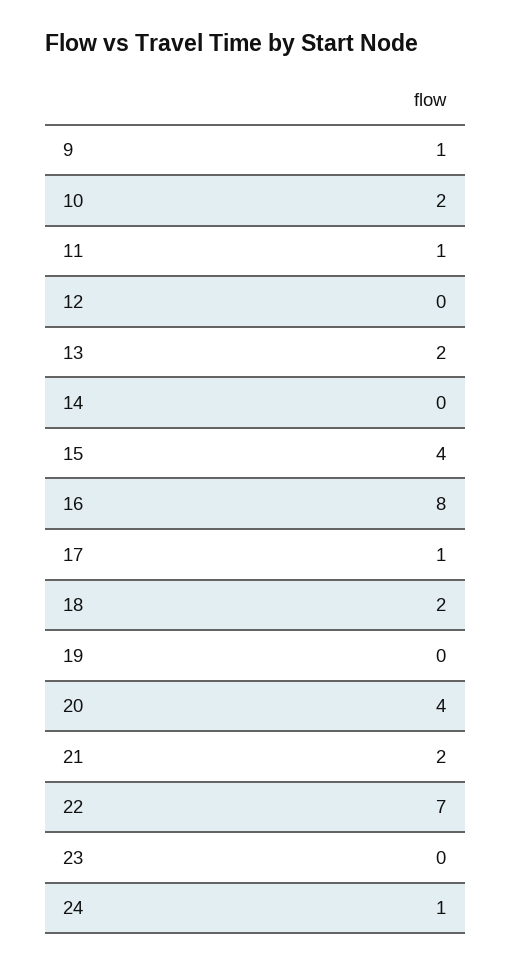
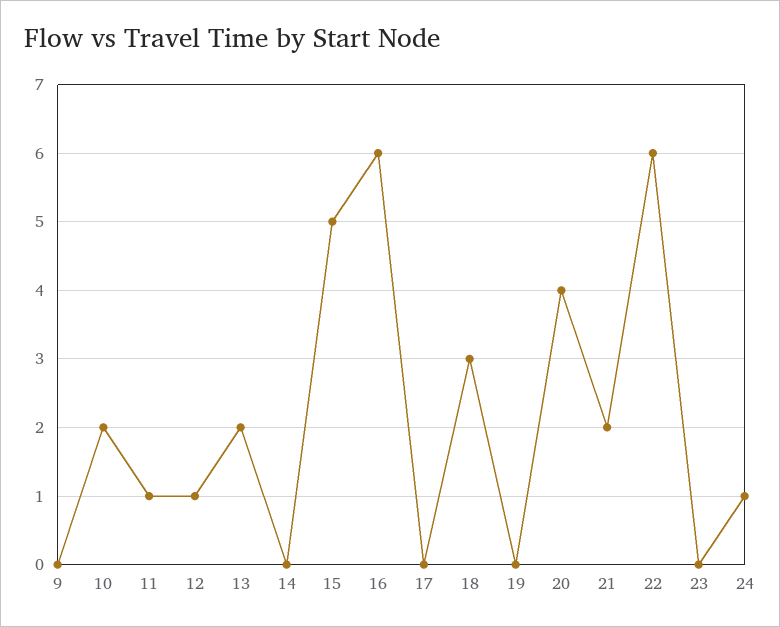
  {
-   "9": 1,
+   "9": 0,
    "10": 2,
    "11": 1,
-   "12": 0,
+   "12": 1,
    "13": 2,
    "14": 0,
-   "15": 4,
+   "15": 5,
-   "16": 8,
+   "16": 6,
-   "17": 1,
+   "17": 0,
-   "18": 2,
+   "18": 3,
    "19": 0,
    "20": 4,
    "21": 2,
-   "22": 7,
+   "22": 6,
    "23": 0,
    "24": 1
  }

